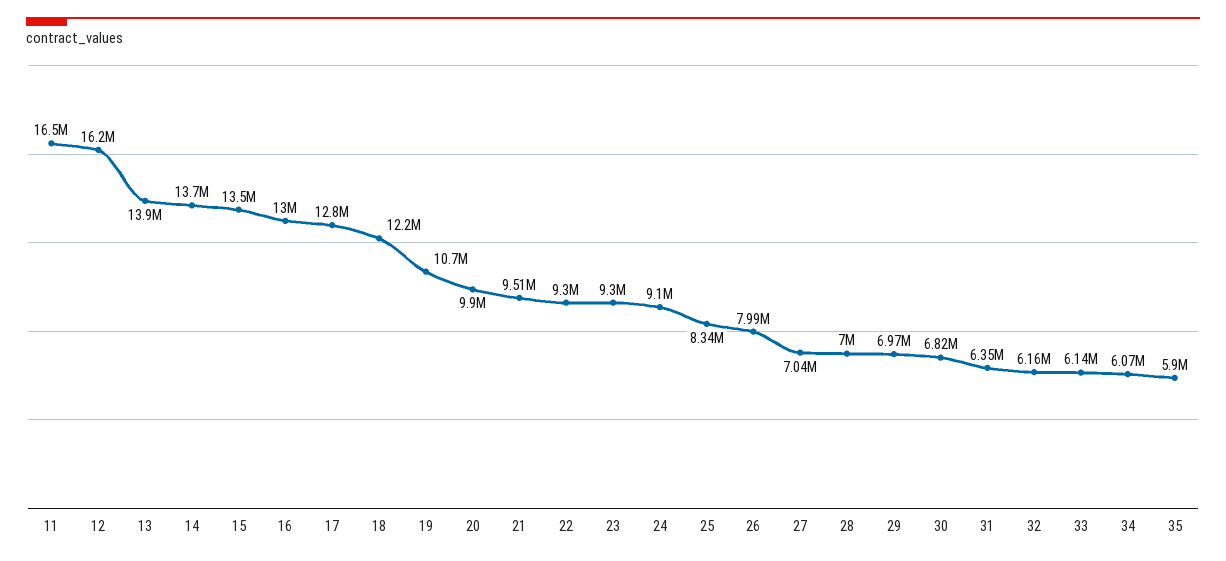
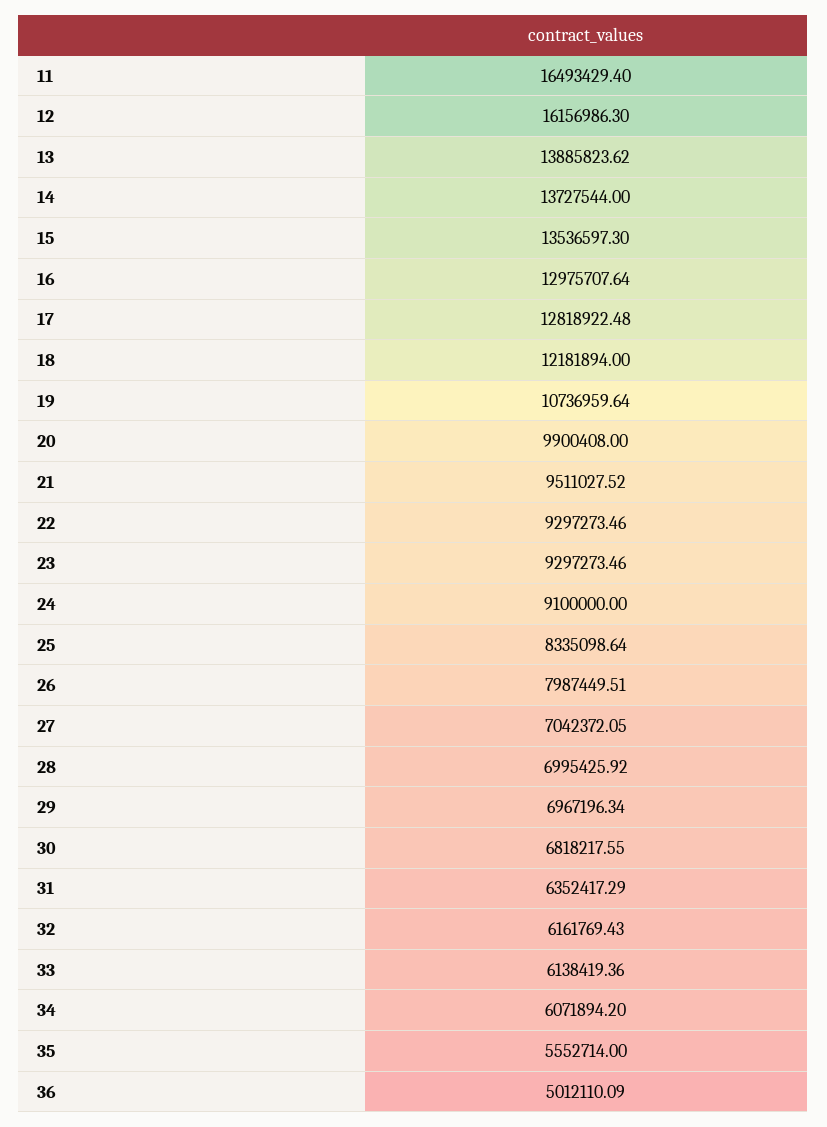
  {
    "11": 16493429.4,
    "12": 16156986.3,
    "13": 13885823.62,
    "14": 13727544,
    "15": 13536597.3,
    "16": 12975707.64,
    "17": 12818922.48,
    "18": 12181894,
    "19": 10736959.64,
    "20": 9900408,
    "21": 9511027.52,
    "22": 9297273.46,
    "23": 9297273.46,
    "24": 9100000,
    "25": 8335098.64,
    "26": 7987449.51,
    "27": 7042372.05,
    "28": 6995425.92,
    "29": 6967196.34,
    "30": 6818217.55,
    "31": 6352417.29,
    "32": 6161769.43,
    "33": 6138419.36,
    "34": 6071894.2,
-   "35": 5900000
+   "35": 5552714,
+   "36": 5012110.09
  }

